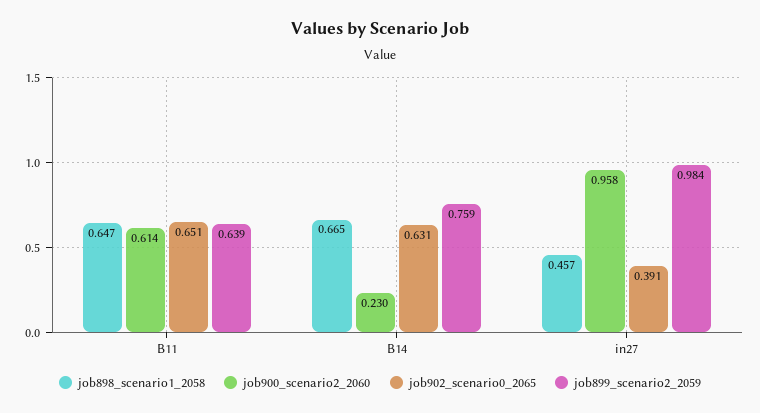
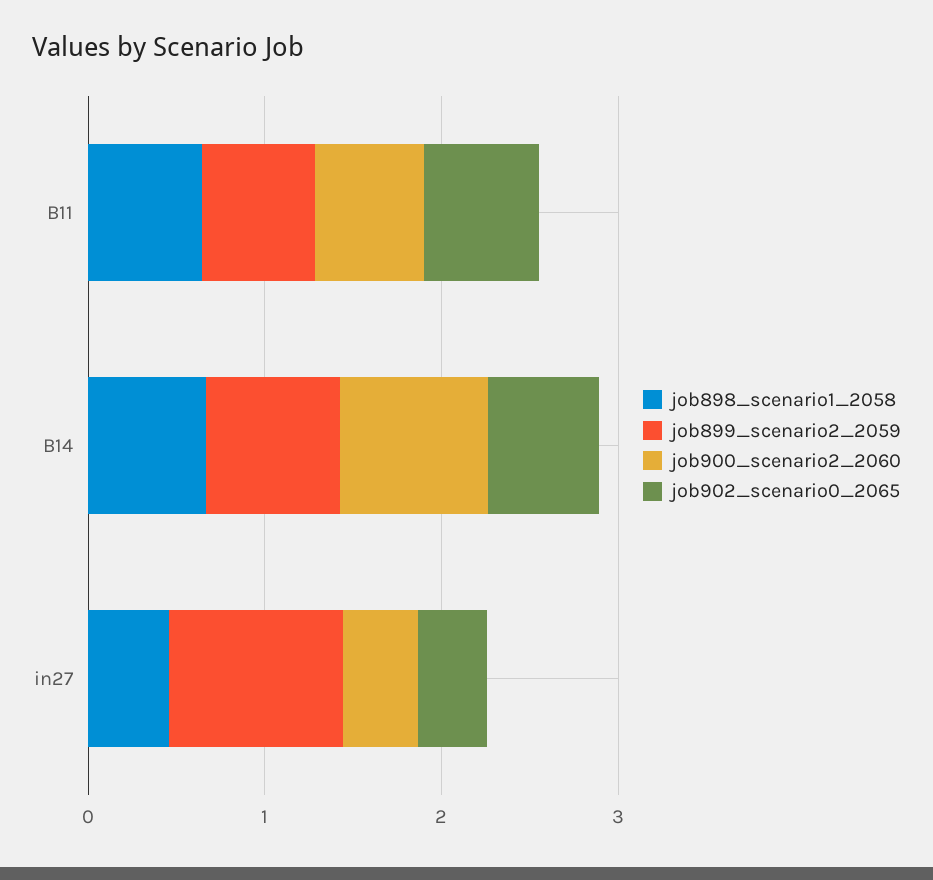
  {
    "job898_scenario1_2058": {
      "B11": 0.647,
      "B14": 0.665,
      "in27": 0.457
    },
    "job900_scenario2_2060": {
      "B11": 0.614,
-     "B14": 0.23,
+     "B14": 0.8,
-     "in27": 0.958
+     "in27": 0.4
    },
    "job902_scenario0_2065": {
      "B11": 0.651,
      "B14": 0.631,
      "in27": 0.391
    },
    "job899_scenario2_2059": {
      "B11": 0.639,
      "B14": 0.759,
      "in27": 0.984
    }
  }

